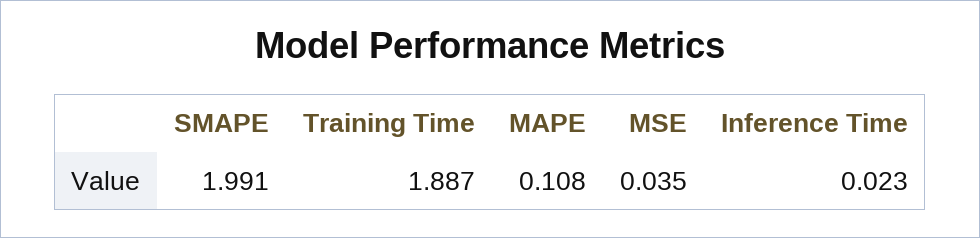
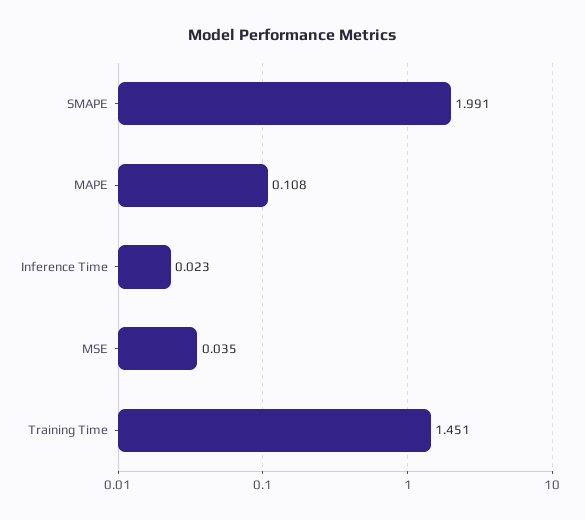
  {
    "SMAPE": 1.991,
-   "Training Time": 1.887,
+   "Training Time": 1.451,
    "MAPE": 0.108,
    "MSE": 0.035,
    "Inference Time": 0.023
  }

